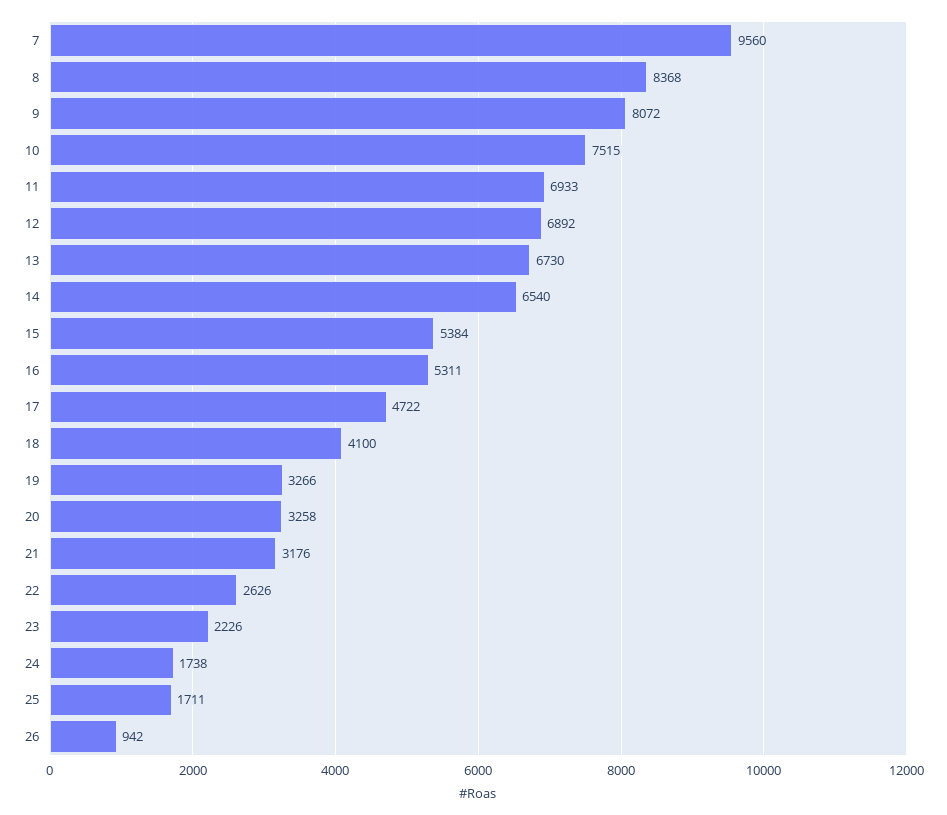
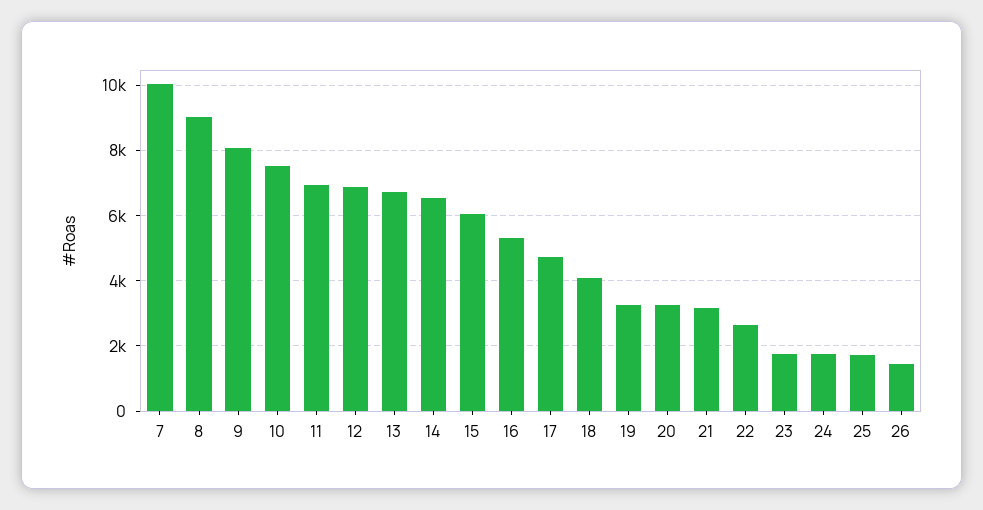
  {
-   "7": 9560,
+   "7": 10000,
-   "8": 8368,
+   "8": 9000,
    "9": 8072,
    "10": 7515,
    "11": 6933,
    "12": 6892,
    "13": 6730,
    "14": 6540,
-   "15": 5384,
+   "15": 6000,
    "16": 5311,
    "17": 4722,
    "18": 4100,
    "19": 3266,
    "20": 3258,
    "21": 3176,
    "22": 2626,
-   "23": 2226,
+   "23": 1800,
    "24": 1738,
    "25": 1711,
-   "26": 942
+   "26": 1400
  }

